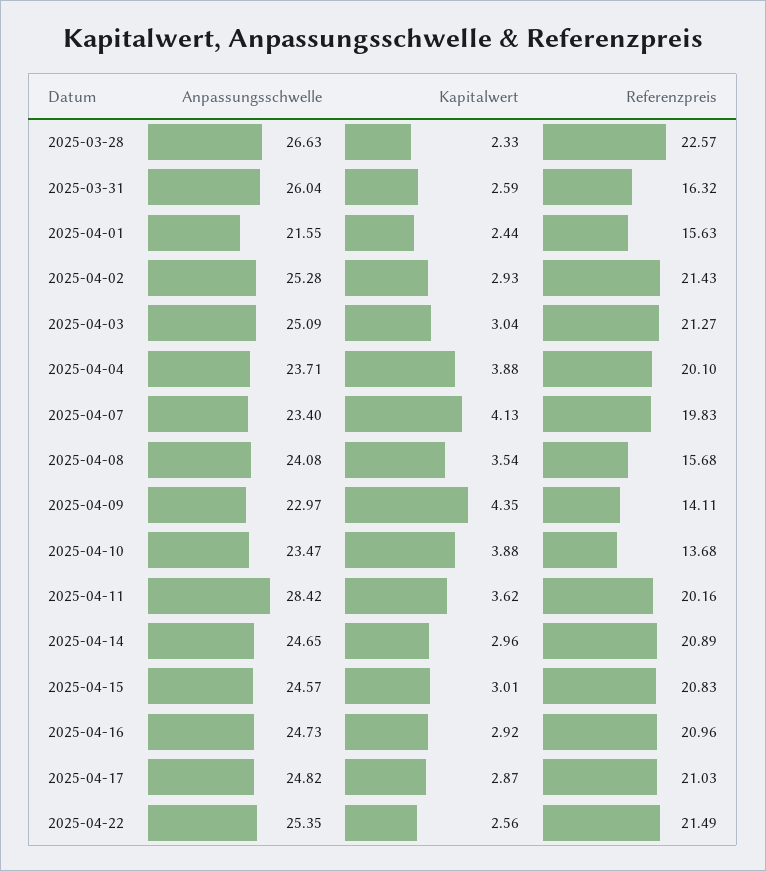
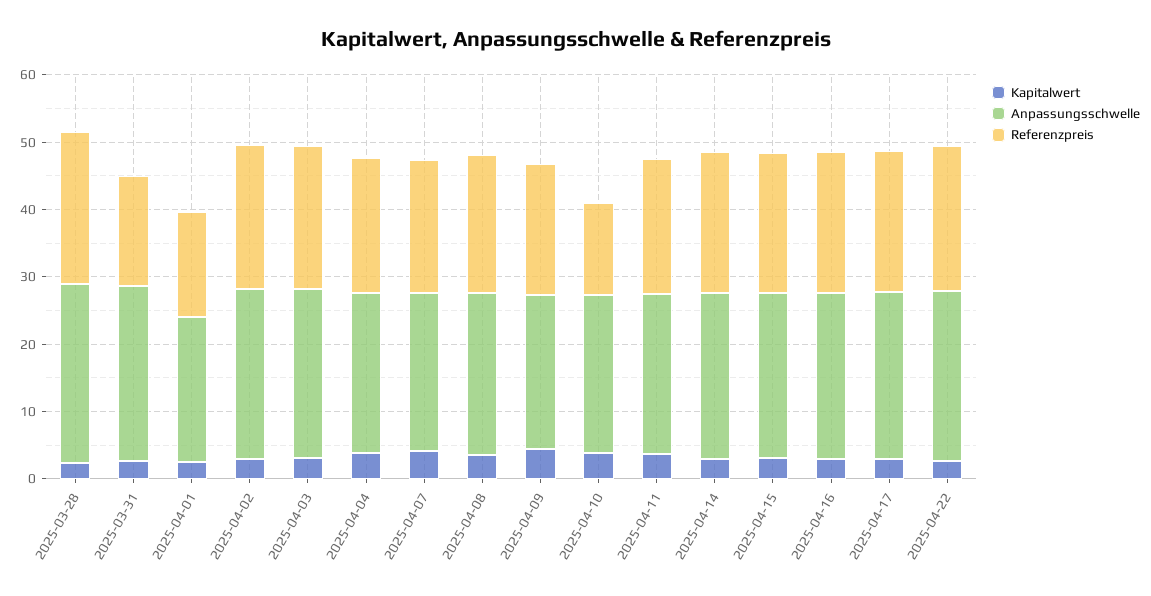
  {
    "Anpassungsschwelle": {
      "2025-03-28": 26.63,
      "2025-03-31": 26.04,
      "2025-04-01": 21.55,
      "2025-04-02": 25.28,
      "2025-04-03": 25.09,
      "2025-04-04": 23.71,
      "2025-04-07": 23.4,
      "2025-04-08": 24.08,
      "2025-04-09": 22.97,
      "2025-04-10": 23.47,
-     "2025-04-11": 28.42,
+     "2025-04-11": 24,
      "2025-04-14": 24.65,
      "2025-04-15": 24.57,
      "2025-04-16": 24.73,
      "2025-04-17": 24.82,
      "2025-04-22": 25.35
    },
    "Kapitalwert": {
      "2025-03-28": 2.33,
      "2025-03-31": 2.59,
      "2025-04-01": 2.44,
      "2025-04-02": 2.93,
      "2025-04-03": 3.04,
      "2025-04-04": 3.88,
      "2025-04-07": 4.13,
      "2025-04-08": 3.54,
      "2025-04-09": 4.35,
      "2025-04-10": 3.88,
      "2025-04-11": 3.62,
      "2025-04-14": 2.96,
      "2025-04-15": 3.01,
      "2025-04-16": 2.92,
      "2025-04-17": 2.87,
      "2025-04-22": 2.56
    },
    "Referenzpreis": {
      "2025-03-28": 22.57,
      "2025-03-31": 16.32,
      "2025-04-01": 15.63,
      "2025-04-02": 21.43,
      "2025-04-03": 21.27,
      "2025-04-04": 20.1,
      "2025-04-07": 19.83,
-     "2025-04-08": 15.68,
+     "2025-04-08": 20,
-     "2025-04-09": 14.11,
+     "2025-04-09": 20,
      "2025-04-10": 13.68,
      "2025-04-11": 20.16,
      "2025-04-14": 20.89,
      "2025-04-15": 20.83,
      "2025-04-16": 20.96,
      "2025-04-17": 21.03,
      "2025-04-22": 21.49
    }
  }

